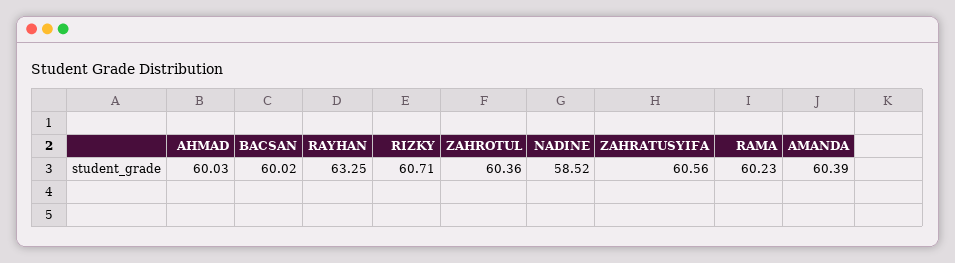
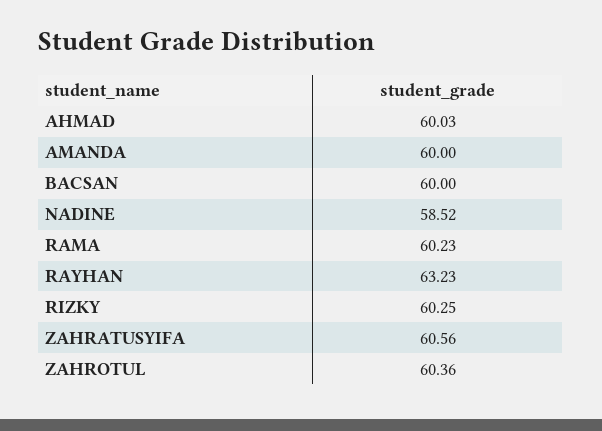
  {
    "AHMAD": 60.03,
-   "BACSAN": 60.02,
+   "BACSAN": 60,
-   "RAYHAN": 63.25,
+   "RAYHAN": 63.23,
-   "RIZKY": 60.71,
+   "RIZKY": 60.25,
    "ZAHROTUL": 60.36,
    "NADINE": 58.52,
    "ZAHRATUSYIFA": 60.56,
    "RAMA": 60.23,
-   "AMANDA": 60.39
+   "AMANDA": 60
  }

